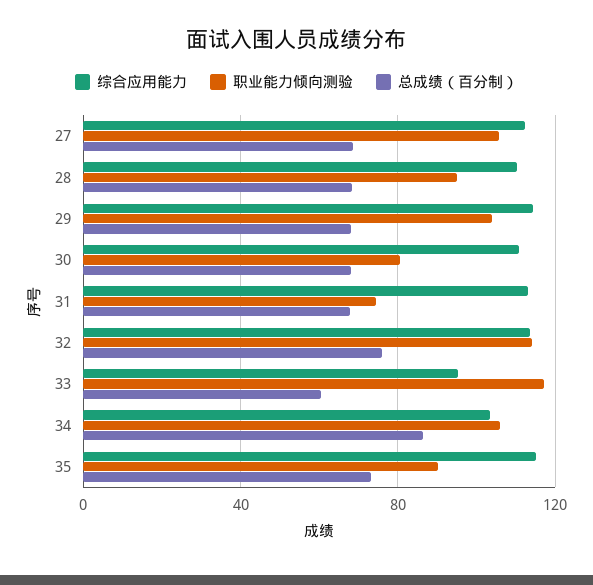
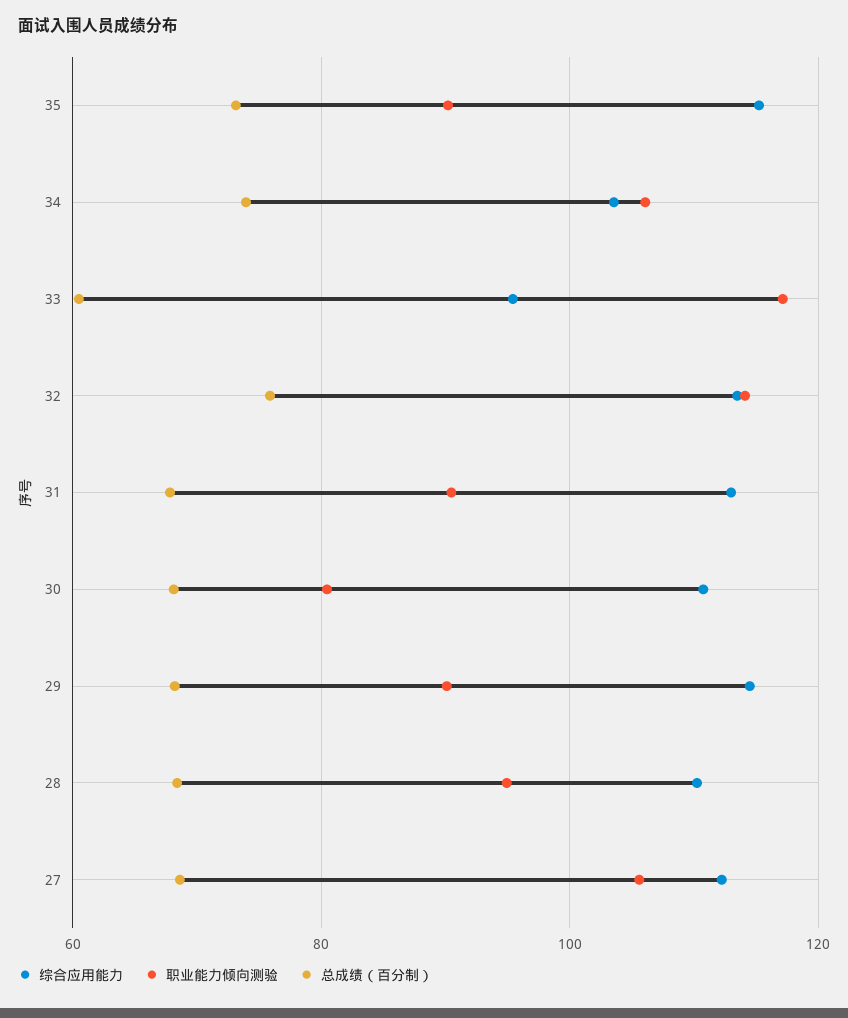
  {
    "综合应用能力": {
      "27": 112,
      "28": 110,
      "29": 114,
      "30": 110,
      "31": 114,
      "32": 114,
      "33": 96,
      "34": 104,
      "35": 116
    },
    "职业能力倾向测验": {
      "27": 106,
      "28": 94,
-     "29": 105,
+     "29": 90,
      "30": 80,
-     "31": 75,
+     "31": 90,
      "32": 114,
      "33": 118,
      "34": 106,
      "35": 90
    },
    "总成绩（百分制）": {
      "27": 68,
      "28": 68,
      "29": 68,
      "30": 68,
      "31": 68,
      "32": 76,
      "33": 60,
-     "34": 85,
+     "34": 74,
      "35": 74
    }
  }

